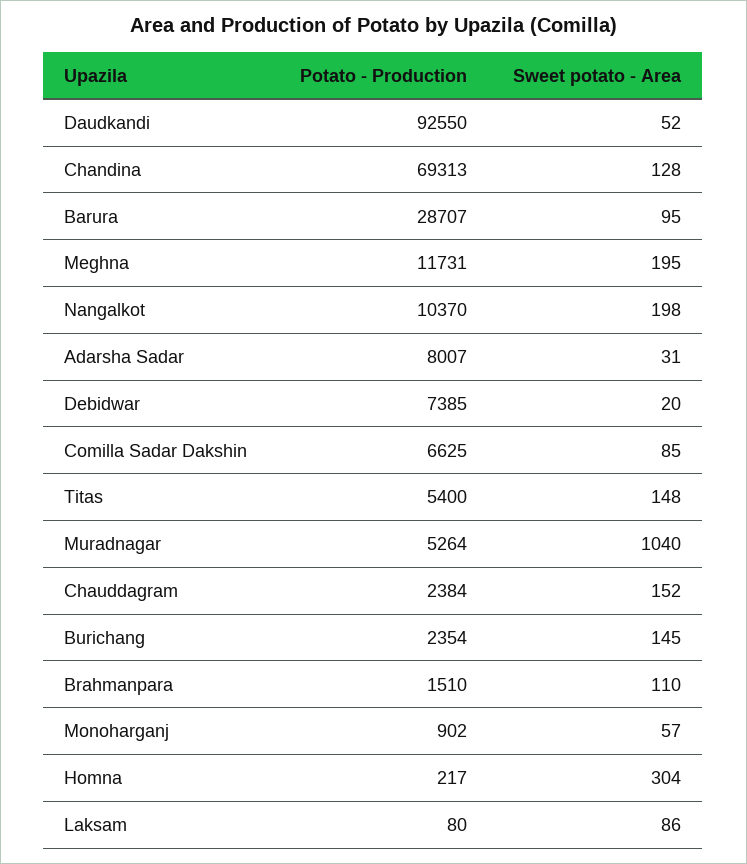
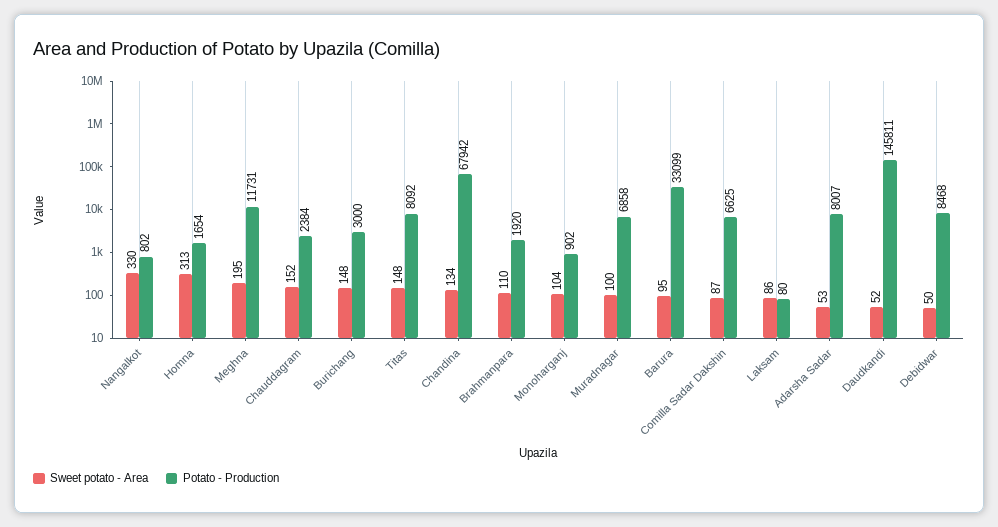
  {
    "Potato - Production": {
-     "Daudkandi": 92550,
+     "Daudkandi": 145811,
-     "Chandina": 69313,
+     "Chandina": 67942,
-     "Barura": 28707,
+     "Barura": 33099,
      "Meghna": 11731,
-     "Nangalkot": 10370,
+     "Nangalkot": 802,
      "Adarsha Sadar": 8007,
-     "Debidwar": 7385,
+     "Debidwar": 8468,
      "Comilla Sadar Dakshin": 6625,
-     "Titas": 5400,
+     "Titas": 8092,
-     "Muradnagar": 5264,
+     "Muradnagar": 6858,
      "Chauddagram": 2384,
-     "Burichang": 2354,
+     "Burichang": 3000,
-     "Brahmanpara": 1510,
+     "Brahmanpara": 1920,
      "Monoharganj": 902,
-     "Homna": 217,
+     "Homna": 1654,
      "Laksam": 80
    },
    "Sweet potato - Area": {
      "Daudkandi": 52,
-     "Chandina": 128,
+     "Chandina": 134,
      "Barura": 95,
      "Meghna": 195,
-     "Nangalkot": 198,
+     "Nangalkot": 330,
-     "Adarsha Sadar": 31,
+     "Adarsha Sadar": 53,
-     "Debidwar": 20,
+     "Debidwar": 50,
-     "Comilla Sadar Dakshin": 85,
+     "Comilla Sadar Dakshin": 87,
      "Titas": 148,
-     "Muradnagar": 1040,
+     "Muradnagar": 100,
      "Chauddagram": 152,
-     "Burichang": 145,
+     "Burichang": 148,
      "Brahmanpara": 110,
-     "Monoharganj": 57,
+     "Monoharganj": 104,
-     "Homna": 304,
+     "Homna": 313,
      "Laksam": 86
    }
  }

